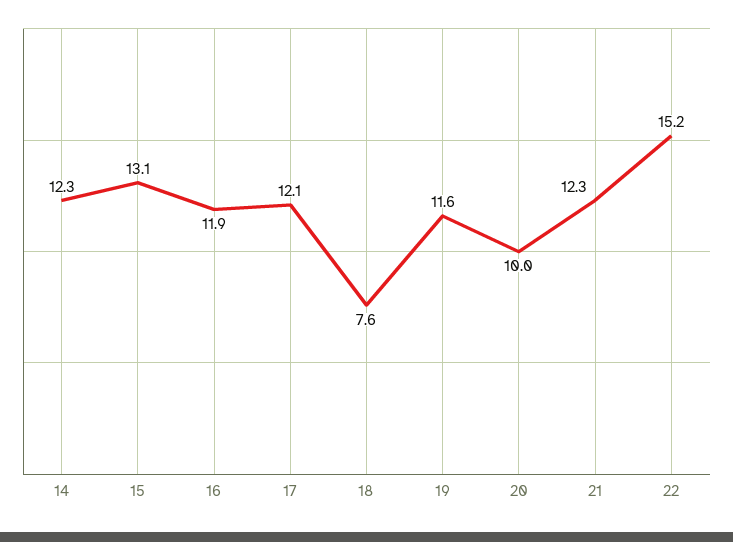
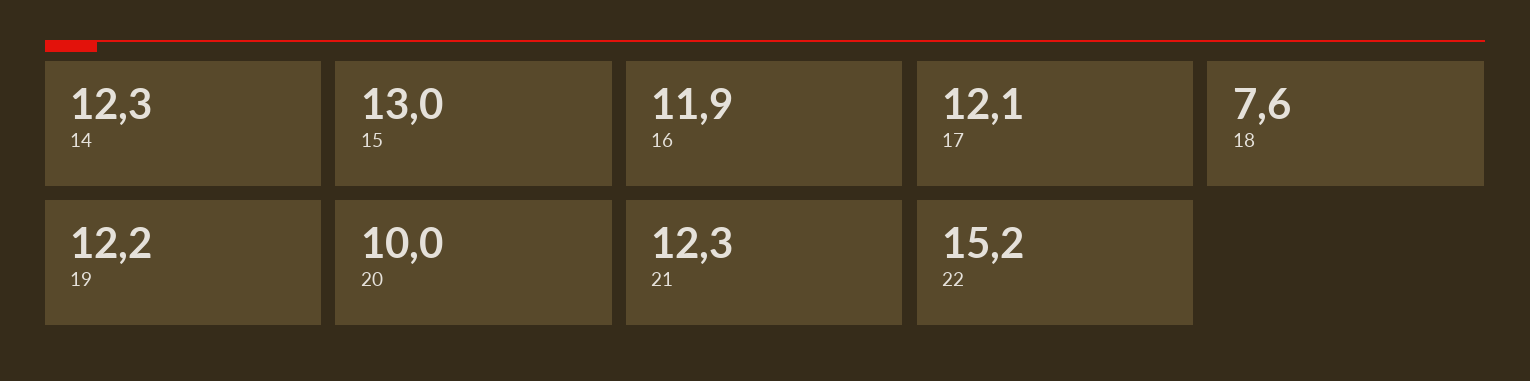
  {
    "14": 12.3,
-   "15": 13.1,
+   "15": 13,
    "16": 11.9,
    "17": 12.1,
    "18": 7.6,
-   "19": 11.6,
+   "19": 12.2,
    "20": 10,
    "21": 12.3,
    "22": 15.2
  }

